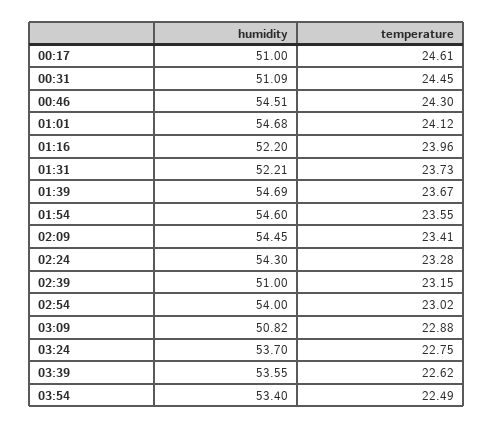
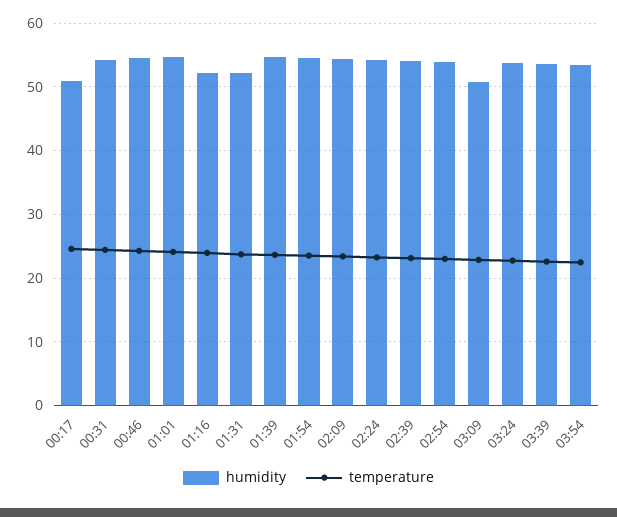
  {
    "humidity": {
      "00:17": 51,
-     "00:31": 51.09,
+     "00:31": 54,
      "00:46": 54.51,
      "01:01": 54.68,
      "01:16": 52.2,
      "01:31": 52.21,
      "01:39": 54.69,
      "01:54": 54.6,
      "02:09": 54.45,
      "02:24": 54.3,
-     "02:39": 51,
+     "02:39": 54,
      "02:54": 54,
      "03:09": 50.82,
      "03:24": 53.7,
      "03:39": 53.55,
      "03:54": 53.4
    },
    "temperature": {
      "00:17": 24.61,
      "00:31": 24.45,
      "00:46": 24.3,
      "01:01": 24.12,
      "01:16": 23.96,
      "01:31": 23.73,
      "01:39": 23.67,
      "01:54": 23.55,
      "02:09": 23.41,
      "02:24": 23.28,
      "02:39": 23.15,
      "02:54": 23.02,
      "03:09": 22.88,
      "03:24": 22.75,
      "03:39": 22.62,
      "03:54": 22.49
    }
  }

